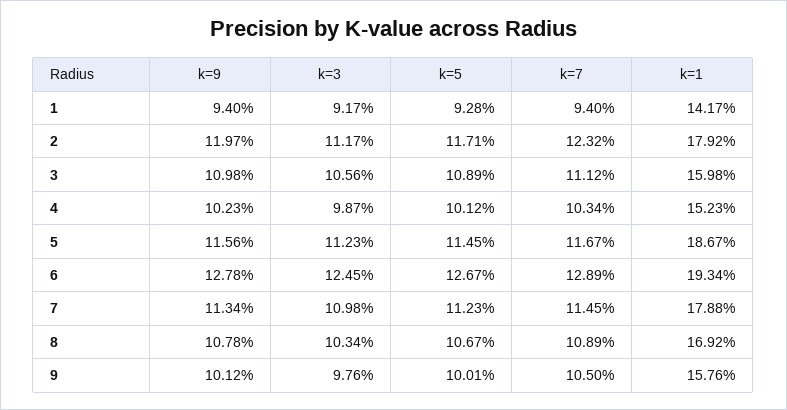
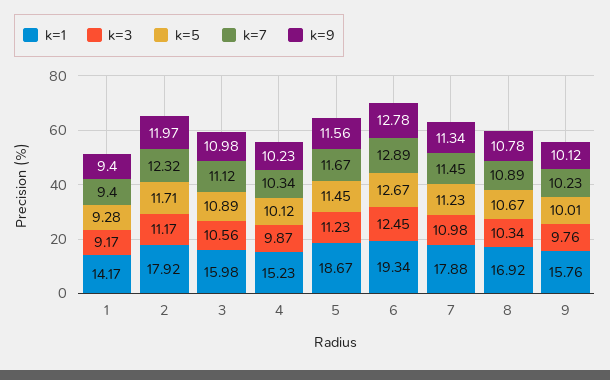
  {
    "k=9": {
      "1": 9.4,
      "2": 11.97,
      "3": 10.98,
      "4": 10.23,
      "5": 11.56,
      "6": 12.78,
      "7": 11.34,
      "8": 10.78,
      "9": 10.12
    },
    "k=3": {
      "1": 9.17,
      "2": 11.17,
      "3": 10.56,
      "4": 9.87,
      "5": 11.23,
      "6": 12.45,
      "7": 10.98,
      "8": 10.34,
      "9": 9.76
    },
    "k=5": {
      "1": 9.28,
      "2": 11.71,
      "3": 10.89,
      "4": 10.12,
      "5": 11.45,
      "6": 12.67,
      "7": 11.23,
      "8": 10.67,
      "9": 10.01
    },
    "k=7": {
      "1": 9.4,
      "2": 12.32,
      "3": 11.12,
      "4": 10.34,
      "5": 11.67,
      "6": 12.89,
      "7": 11.45,
      "8": 10.89,
-     "9": 10.5
+     "9": 10.23
    },
    "k=1": {
      "1": 14.17,
      "2": 17.92,
      "3": 15.98,
      "4": 15.23,
      "5": 18.67,
      "6": 19.34,
      "7": 17.88,
      "8": 16.92,
      "9": 15.76
    }
  }

